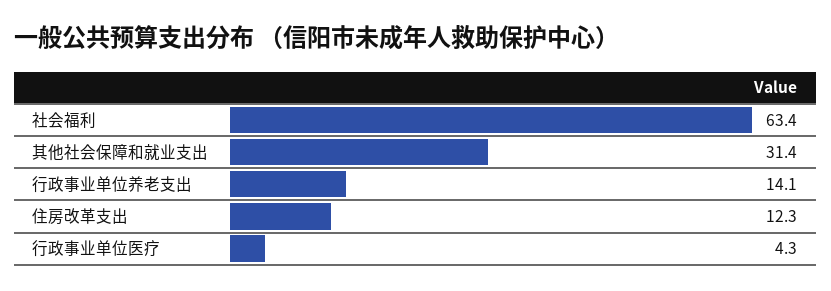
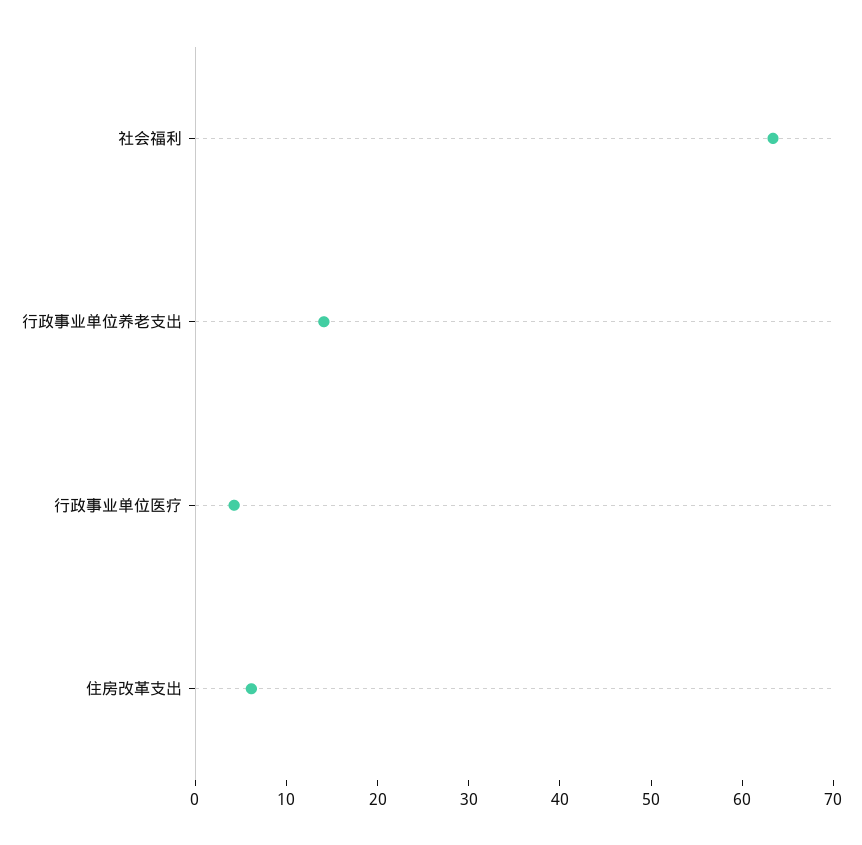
  {
    "社会福利": 63.4,
-   "其他社会保障和就业支出": 31.4,
    "行政事业单位养老支出": 14.1,
-   "住房改革支出": 12.3,
+   "住房改革支出": 6,
    "行政事业单位医疗": 4.3
  }

